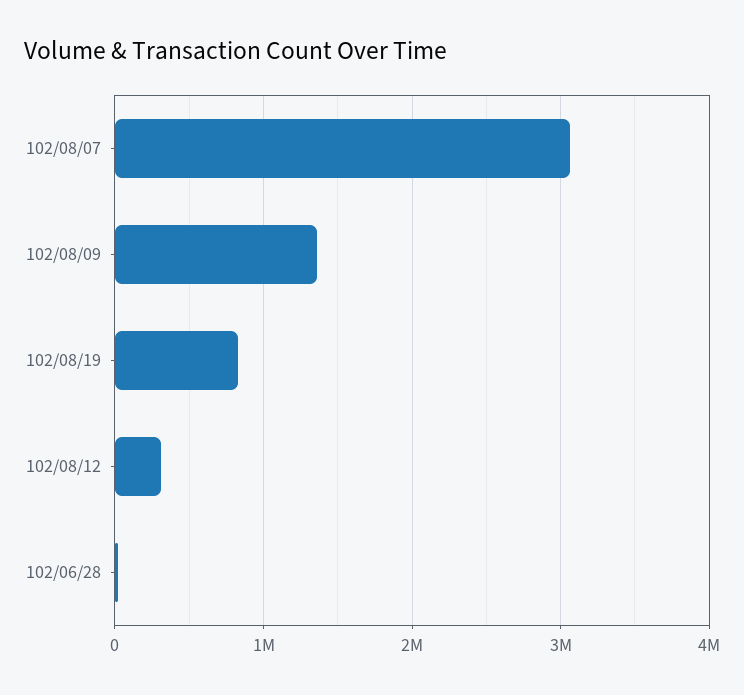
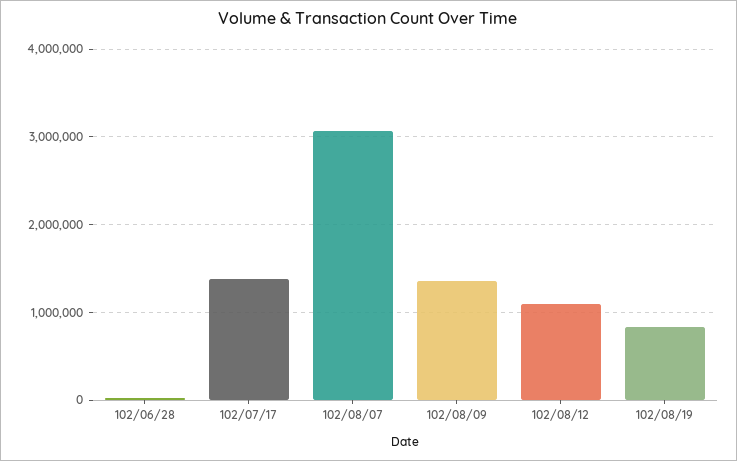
  {
    "102/08/07": 3100000,
    "102/08/09": 1400000,
    "102/08/19": 800000,
-   "102/08/12": 300000,
+   "102/08/12": 1100000,
-   "102/06/28": 0
+   "102/06/28": 0,
+   "102/07/17": 1400000
  }

